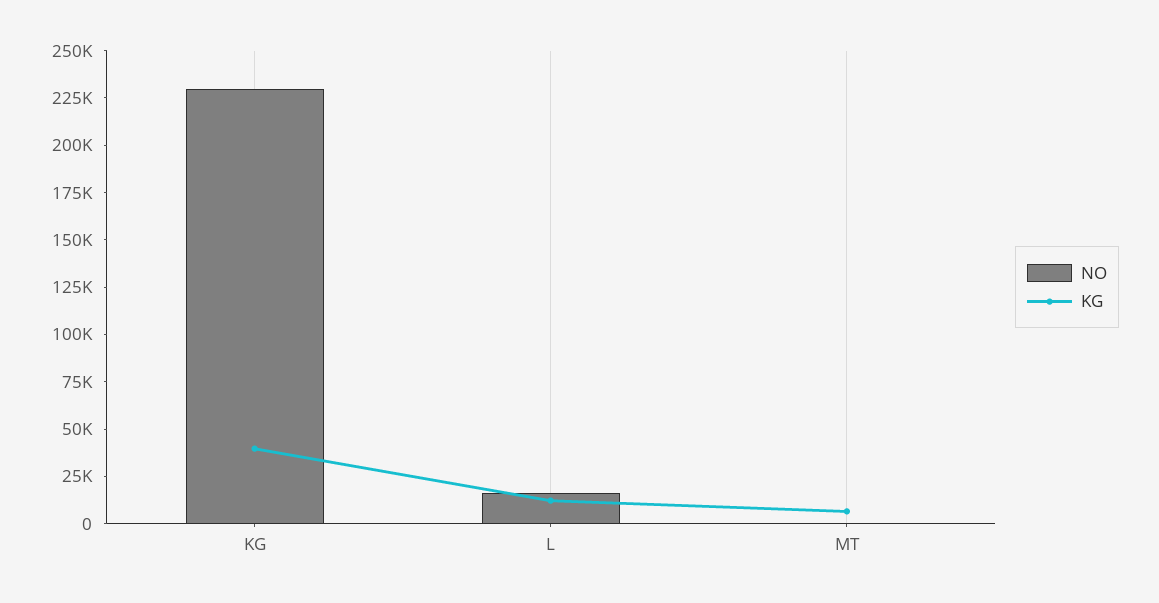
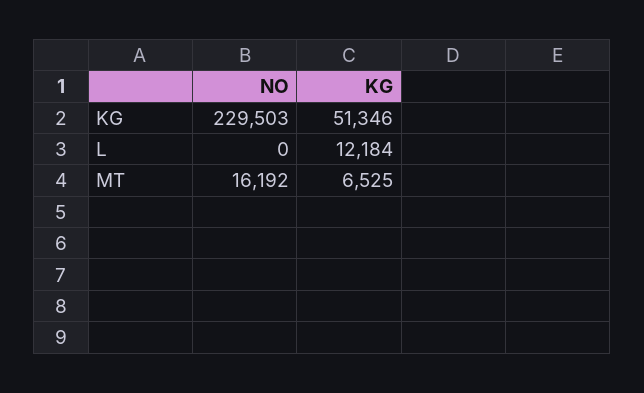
  {
    "NO": {
      "KG": 229503,
-     "L": 15000,
+     "L": 0,
-     "MT": 0
+     "MT": 16192
    },
    "KG": {
-     "KG": 40000,
+     "KG": 51346,
      "L": 12184,
      "MT": 6525
    }
  }

